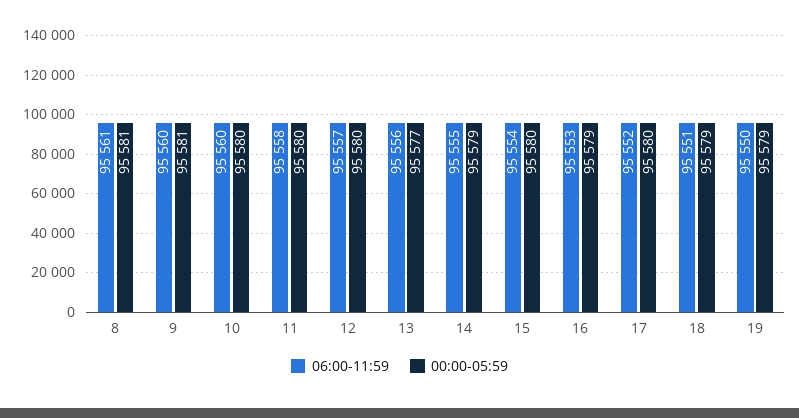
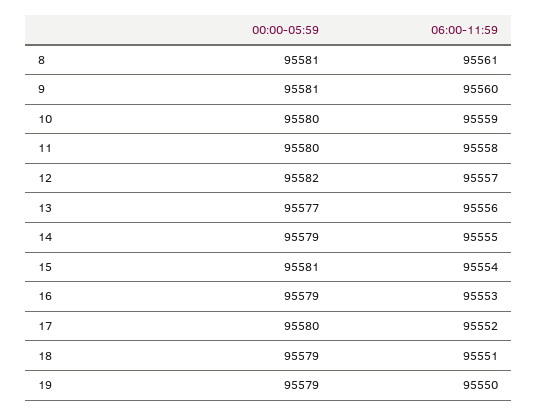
  {
    "06:00-11:59": {
      "8": 95561,
      "9": 95560,
-     "10": 95560,
+     "10": 95559,
      "11": 95558,
      "12": 95557,
      "13": 95556,
      "14": 95555,
      "15": 95554,
      "16": 95553,
      "17": 95552,
      "18": 95551,
      "19": 95550
    },
    "00:00-05:59": {
      "8": 95581,
      "9": 95581,
      "10": 95580,
      "11": 95580,
-     "12": 95580,
+     "12": 95582,
      "13": 95577,
      "14": 95579,
-     "15": 95580,
+     "15": 95581,
      "16": 95579,
      "17": 95580,
      "18": 95579,
      "19": 95579
    }
  }

